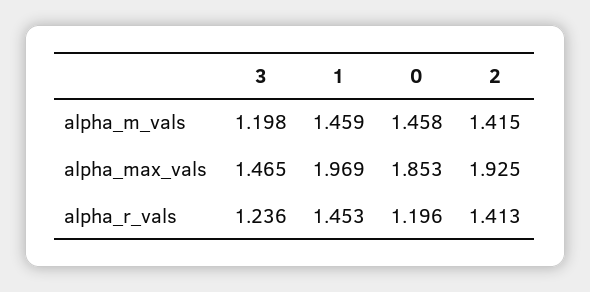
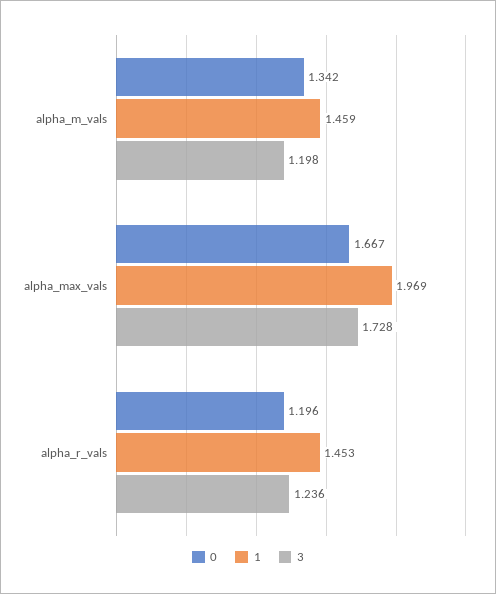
  {
    "3": {
      "alpha_m_vals": 1.198,
-     "alpha_max_vals": 1.465,
+     "alpha_max_vals": 1.728,
      "alpha_r_vals": 1.236
    },
    "1": {
      "alpha_m_vals": 1.459,
      "alpha_max_vals": 1.969,
      "alpha_r_vals": 1.453
    },
    "0": {
-     "alpha_m_vals": 1.458,
+     "alpha_m_vals": 1.342,
-     "alpha_max_vals": 1.853,
+     "alpha_max_vals": 1.667,
      "alpha_r_vals": 1.196
-   },
+   }
-   "2": {
-     "alpha_m_vals": 1.415,
-     "alpha_max_vals": 1.925,
-     "alpha_r_vals": 1.413
-   }
  }

